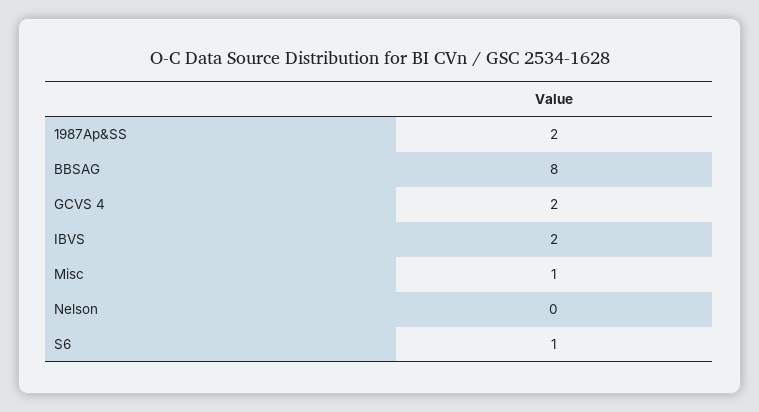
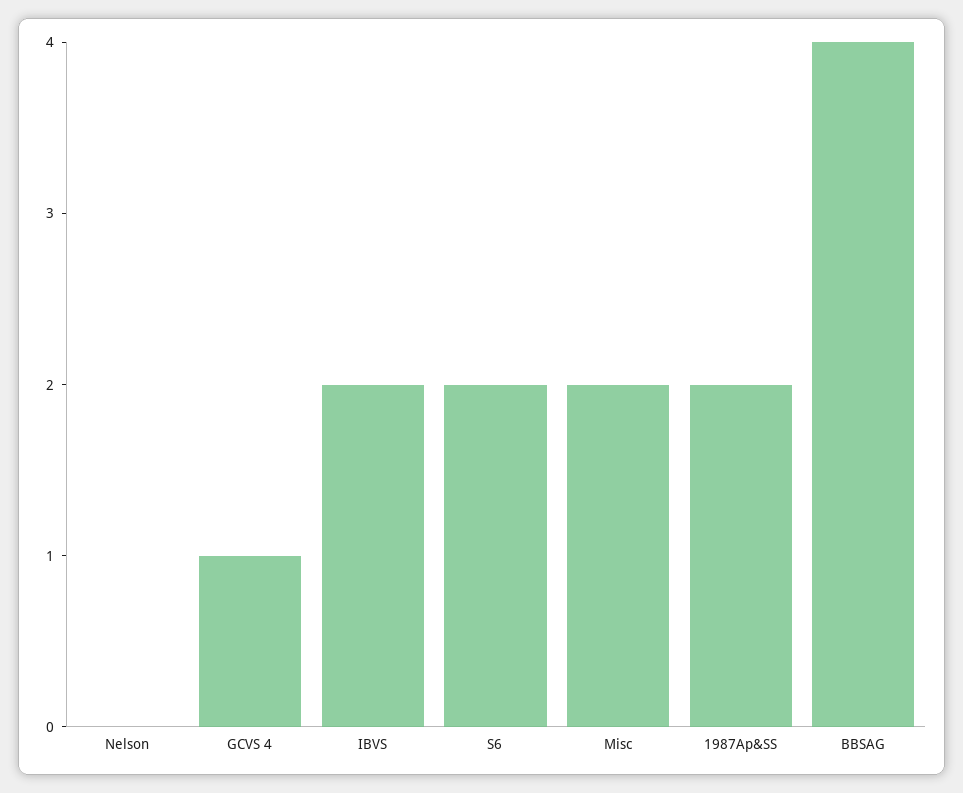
  {
    "1987Ap&SS": 2,
-   "BBSAG": 8,
+   "BBSAG": 4,
-   "GCVS 4": 2,
+   "GCVS 4": 1,
    "IBVS": 2,
-   "Misc": 1,
+   "Misc": 2,
    "Nelson": 0,
-   "S6": 1
+   "S6": 2
  }

